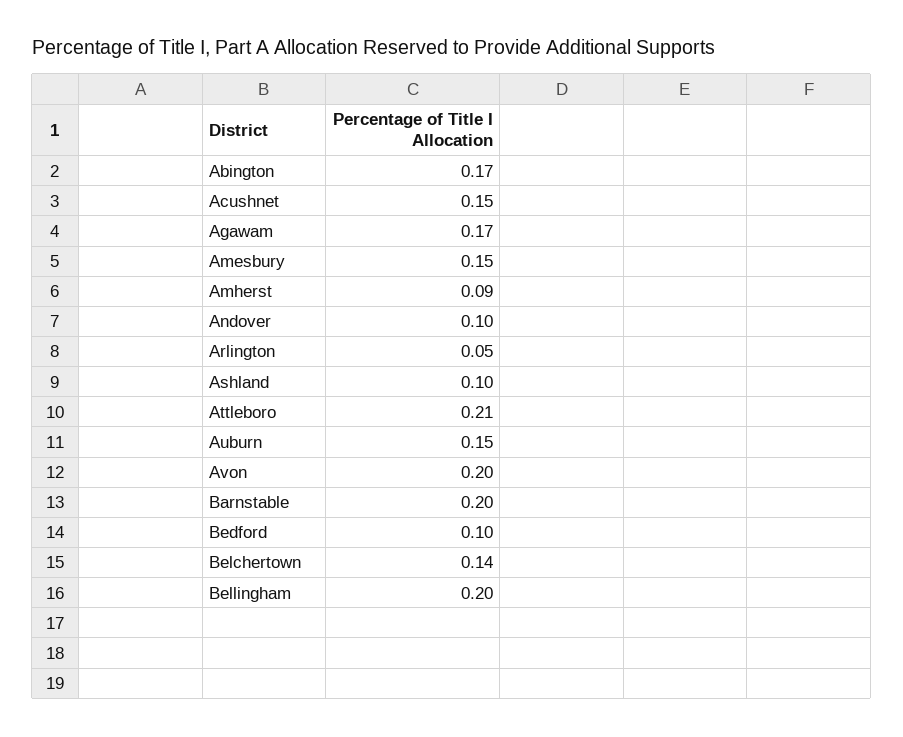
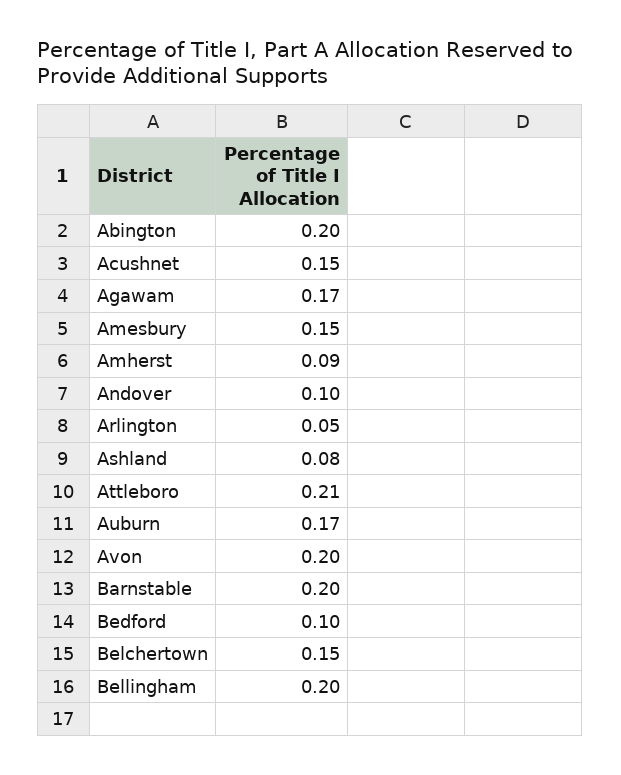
  {
-   "Abington": 0.17,
+   "Abington": 0.2,
    "Acushnet": 0.15,
    "Agawam": 0.17,
    "Amesbury": 0.15,
    "Amherst": 0.09,
    "Andover": 0.1,
    "Arlington": 0.05,
-   "Ashland": 0.1,
+   "Ashland": 0.08,
    "Attleboro": 0.21,
-   "Auburn": 0.15,
+   "Auburn": 0.17,
    "Avon": 0.2,
    "Barnstable": 0.2,
    "Bedford": 0.1,
-   "Belchertown": 0.14,
+   "Belchertown": 0.15,
    "Bellingham": 0.2
  }

